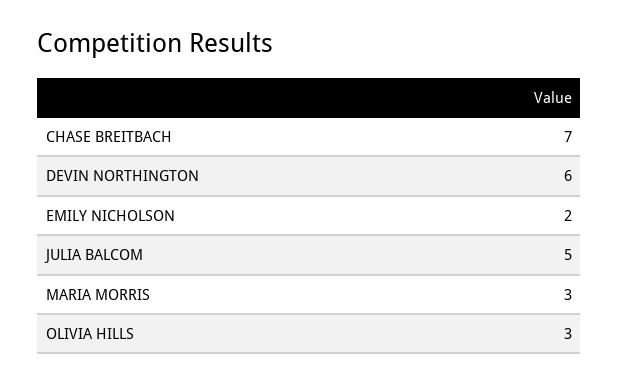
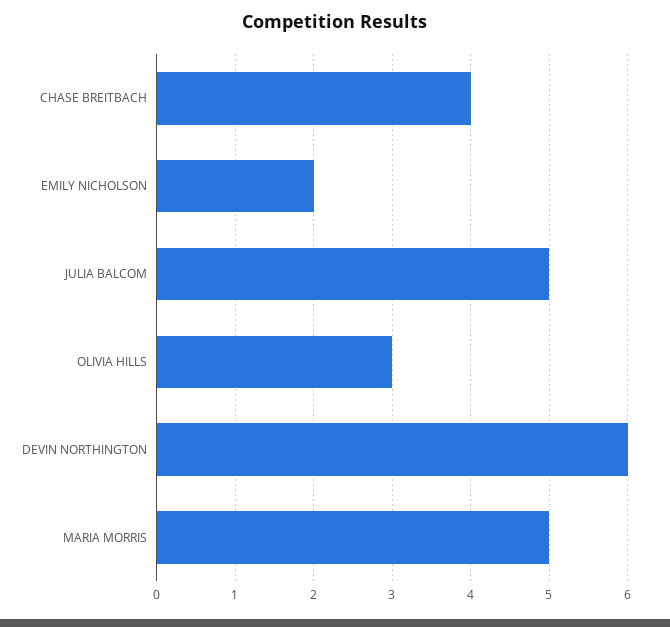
  {
-   "CHASE BREITBACH": 7,
+   "CHASE BREITBACH": 4,
    "DEVIN NORTHINGTON": 6,
    "EMILY NICHOLSON": 2,
    "JULIA BALCOM": 5,
-   "MARIA MORRIS": 3,
+   "MARIA MORRIS": 5,
    "OLIVIA HILLS": 3
  }

